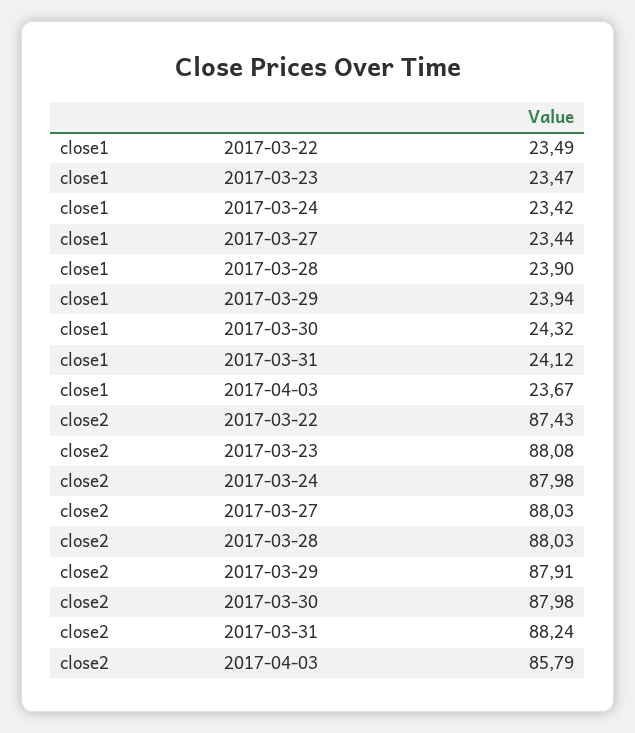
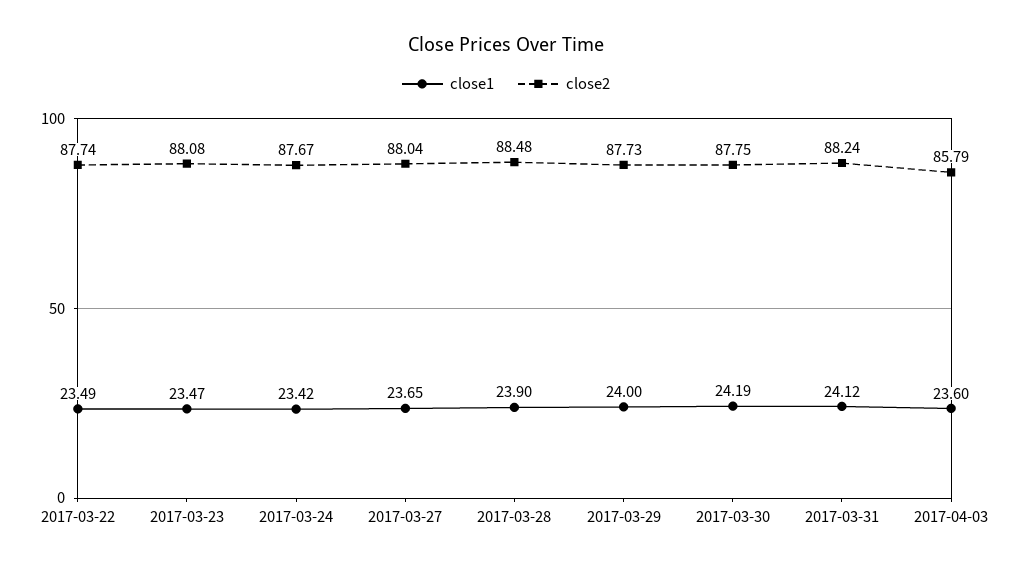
  {
    "close1": {
      "2017-03-22": 23.49,
      "2017-03-23": 23.47,
      "2017-03-24": 23.42,
-     "2017-03-27": 23.44,
+     "2017-03-27": 23.65,
      "2017-03-28": 23.9,
-     "2017-03-29": 23.94,
+     "2017-03-29": 24,
-     "2017-03-30": 24.32,
+     "2017-03-30": 24.19,
      "2017-03-31": 24.12,
-     "2017-04-03": 23.67
+     "2017-04-03": 23.6
    },
    "close2": {
-     "2017-03-22": 87.43,
+     "2017-03-22": 87.74,
      "2017-03-23": 88.08,
-     "2017-03-24": 87.98,
+     "2017-03-24": 87.67,
-     "2017-03-27": 88.03,
+     "2017-03-27": 88.04,
-     "2017-03-28": 88.03,
+     "2017-03-28": 88.48,
-     "2017-03-29": 87.91,
+     "2017-03-29": 87.73,
-     "2017-03-30": 87.98,
+     "2017-03-30": 87.75,
      "2017-03-31": 88.24,
      "2017-04-03": 85.79
    }
  }

